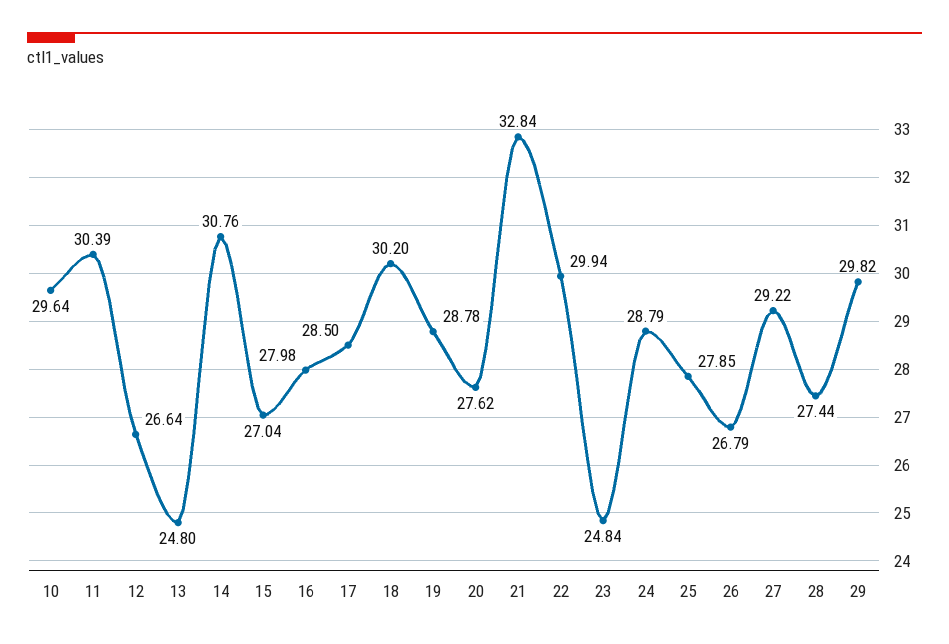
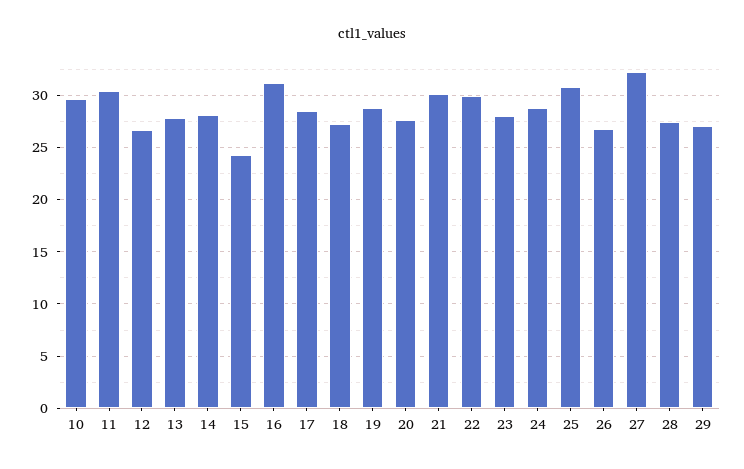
  {
    "10": 29.64,
    "11": 30.39,
    "12": 26.64,
-   "13": 24.8,
+   "13": 28,
-   "14": 30.76,
+   "14": 28,
-   "15": 27.04,
+   "15": 24,
-   "16": 27.98,
+   "16": 31,
    "17": 28.5,
-   "18": 30.2,
+   "18": 27,
    "19": 28.78,
    "20": 27.62,
-   "21": 32.84,
+   "21": 30,
    "22": 29.94,
-   "23": 24.84,
+   "23": 28,
    "24": 28.79,
-   "25": 27.85,
+   "25": 31,
    "26": 26.79,
-   "27": 29.22,
+   "27": 32,
    "28": 27.44,
-   "29": 29.82
+   "29": 27
  }

